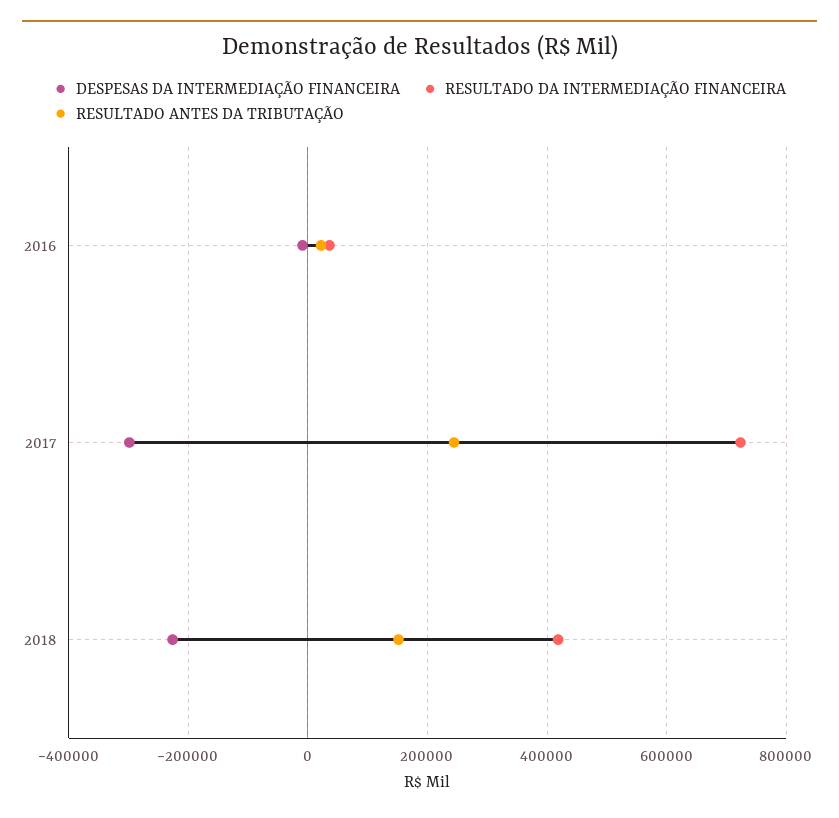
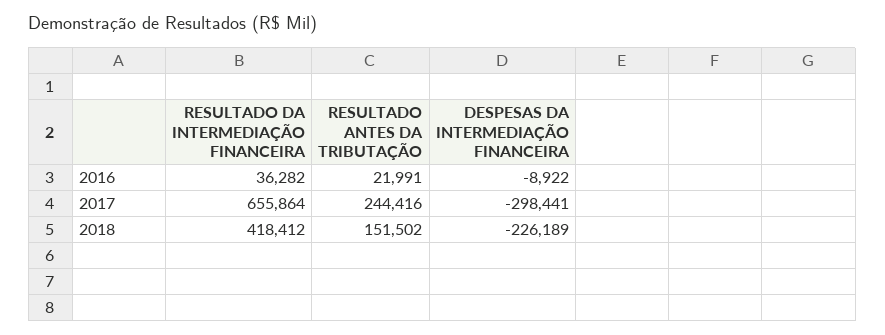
  {
    "DESPESAS DA INTERMEDIAÇÃO FINANCEIRA": {
      "2016": -8922,
      "2017": -298441,
      "2018": -226189
    },
    "RESULTADO DA INTERMEDIAÇÃO FINANCEIRA": {
      "2016": 36282,
-     "2017": 720000,
+     "2017": 655864,
      "2018": 418412
    },
    "RESULTADO ANTES DA TRIBUTAÇÃO": {
      "2016": 21991,
      "2017": 244416,
      "2018": 151502
    }
  }

